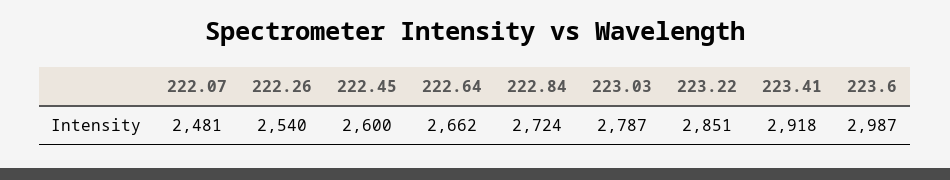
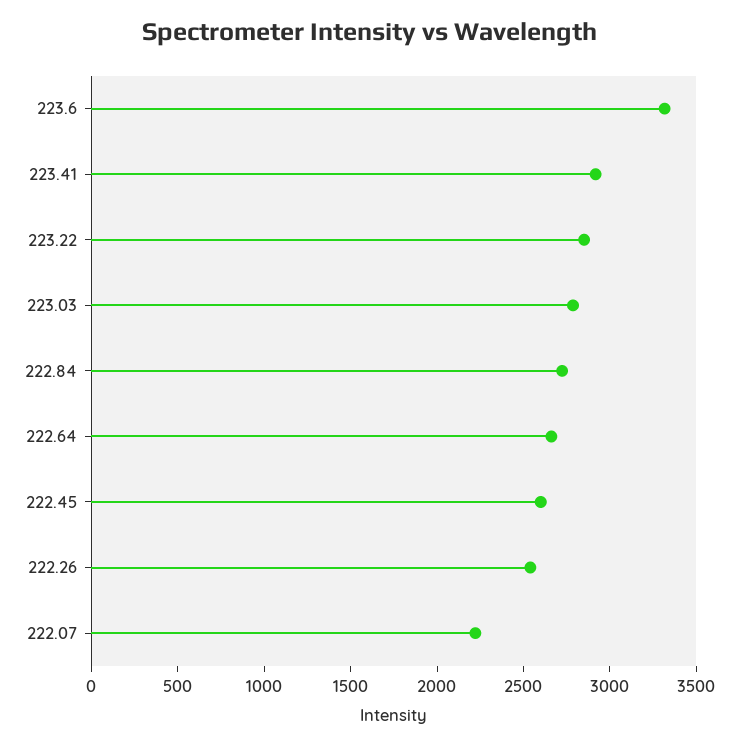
  {
-   "222.07": 2481,
+   "222.07": 2200,
    "222.26": 2540,
    "222.45": 2600,
    "222.64": 2662,
    "222.84": 2724,
    "223.03": 2787,
    "223.22": 2851,
    "223.41": 2918,
-   "223.6": 2987
+   "223.6": 3300
  }

